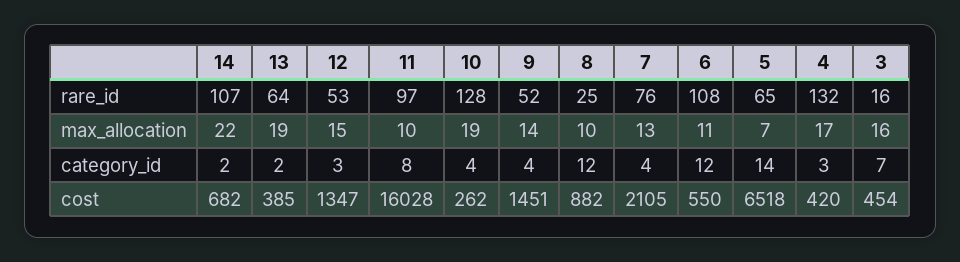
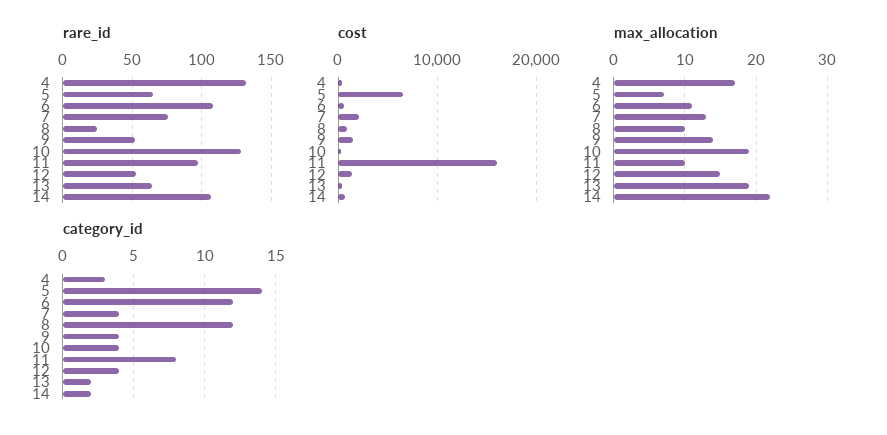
  {
    "rare_id": {
      "14": 107,
      "13": 64,
      "12": 53,
      "11": 97,
      "10": 128,
      "9": 52,
      "8": 25,
      "7": 76,
      "6": 108,
      "5": 65,
-     "4": 132,
+     "4": 132
-     "3": 16
    },
    "max_allocation": {
      "14": 22,
      "13": 19,
      "12": 15,
      "11": 10,
      "10": 19,
      "9": 14,
      "8": 10,
      "7": 13,
      "6": 11,
      "5": 7,
-     "4": 17,
+     "4": 17
-     "3": 16
    },
    "category_id": {
      "14": 2,
      "13": 2,
-     "12": 3,
+     "12": 4,
      "11": 8,
      "10": 4,
      "9": 4,
      "8": 12,
      "7": 4,
      "6": 12,
      "5": 14,
-     "4": 3,
+     "4": 3
-     "3": 7
    },
    "cost": {
      "14": 682,
      "13": 385,
      "12": 1347,
      "11": 16028,
      "10": 262,
      "9": 1451,
      "8": 882,
      "7": 2105,
      "6": 550,
      "5": 6518,
-     "4": 420,
+     "4": 420
-     "3": 454
    }
  }

